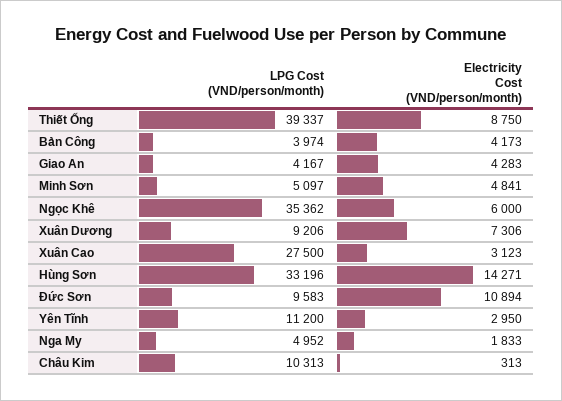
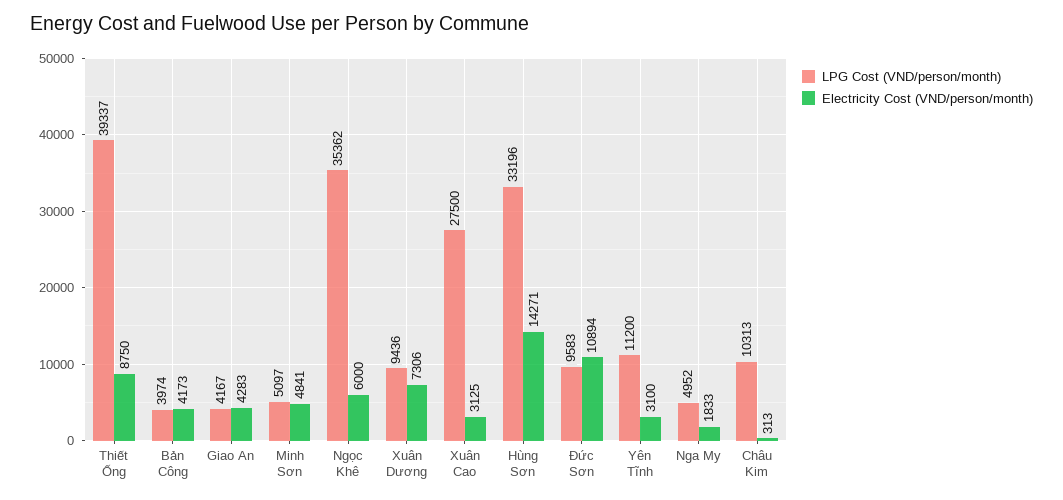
  {
    "LPG Cost (VND/person/month)": {
      "Thiết Ống": 39337,
      "Bản Công": 3974,
      "Giao An": 4167,
      "Minh Sơn": 5097,
      "Ngọc Khê": 35362,
-     "Xuân Dương": 9206,
+     "Xuân Dương": 9436,
      "Xuân Cao": 27500,
      "Hùng Sơn": 33196,
      "Đức Sơn": 9583,
      "Yên Tĩnh": 11200,
      "Nga My": 4952,
      "Châu Kim": 10313
    },
    "Electricity Cost (VND/person/month)": {
      "Thiết Ống": 8750,
      "Bản Công": 4173,
      "Giao An": 4283,
      "Minh Sơn": 4841,
      "Ngọc Khê": 6000,
      "Xuân Dương": 7306,
-     "Xuân Cao": 3123,
+     "Xuân Cao": 3125,
      "Hùng Sơn": 14271,
      "Đức Sơn": 10894,
-     "Yên Tĩnh": 2950,
+     "Yên Tĩnh": 3100,
      "Nga My": 1833,
      "Châu Kim": 313
    }
  }

